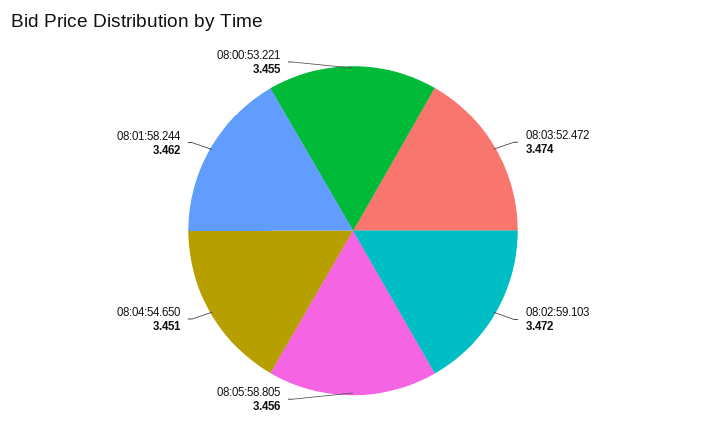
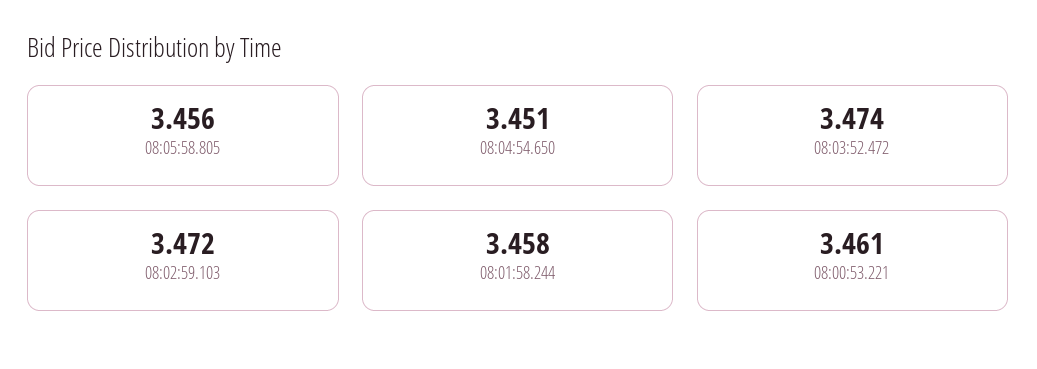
  {
    "08:03:52.472": 3.474,
    "08:02:59.103": 3.472,
    "08:05:58.805": 3.456,
    "08:04:54.650": 3.451,
-   "08:01:58.244": 3.462,
+   "08:01:58.244": 3.458,
-   "08:00:53.221": 3.455
+   "08:00:53.221": 3.461
  }

